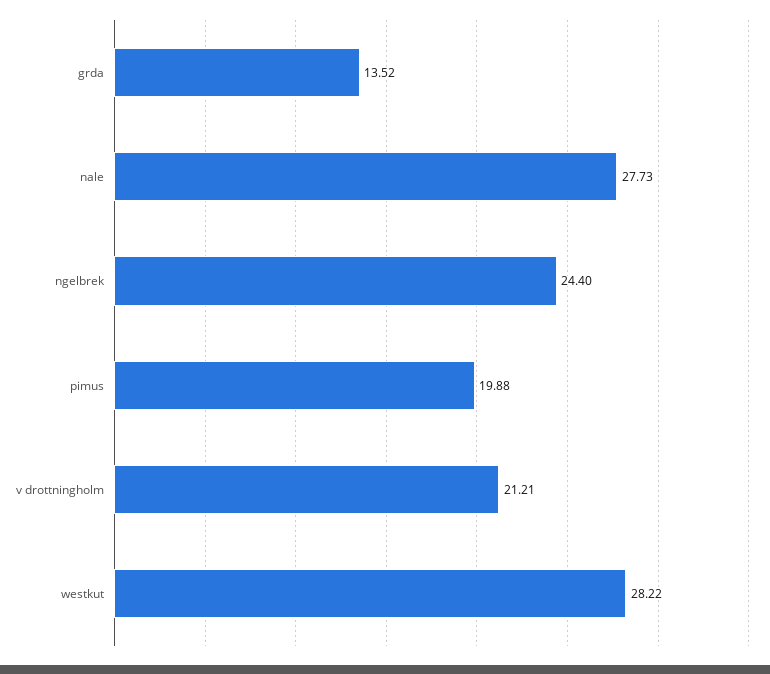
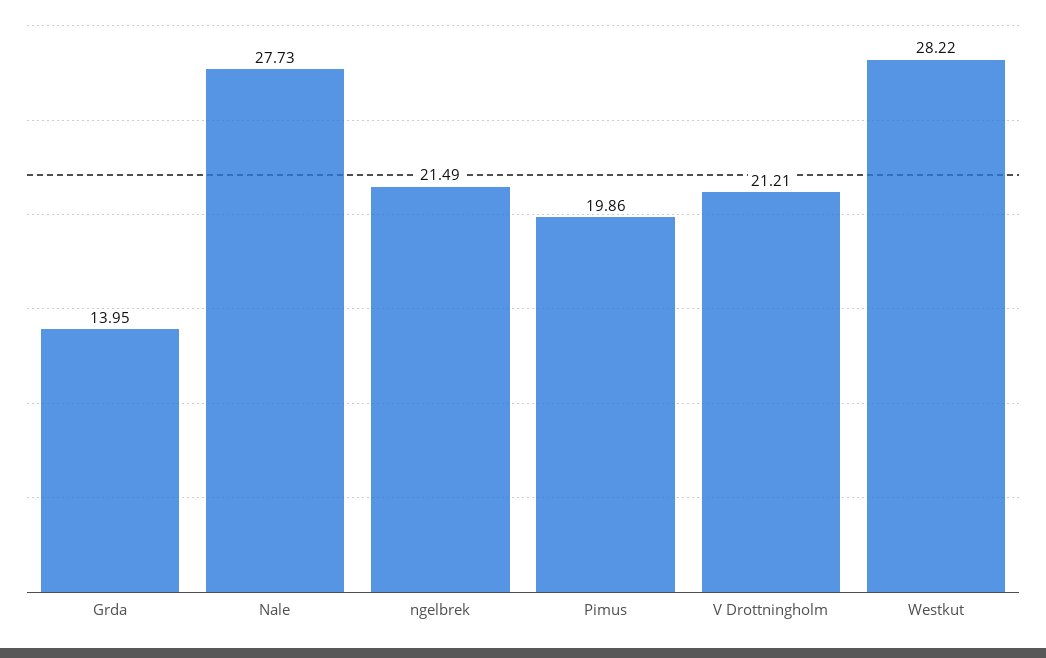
  {
-   "grda": 13.52,
+   "grda": 13.95,
    "nale": 27.73,
-   "ngelbrek": 24.4,
+   "ngelbrek": 21.49,
-   "pimus": 19.88,
+   "pimus": 19.86,
    "v drottningholm": 21.21,
    "westkut": 28.22
  }

